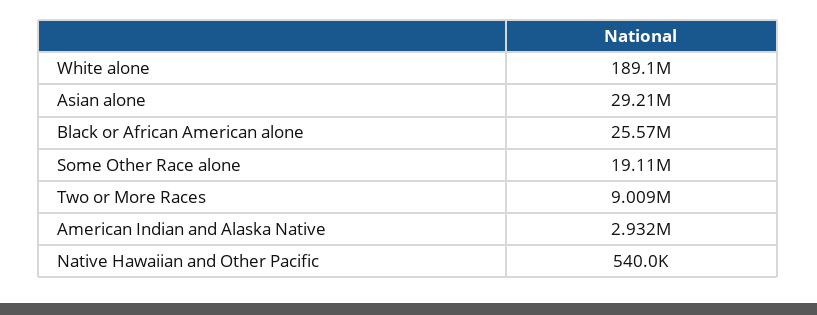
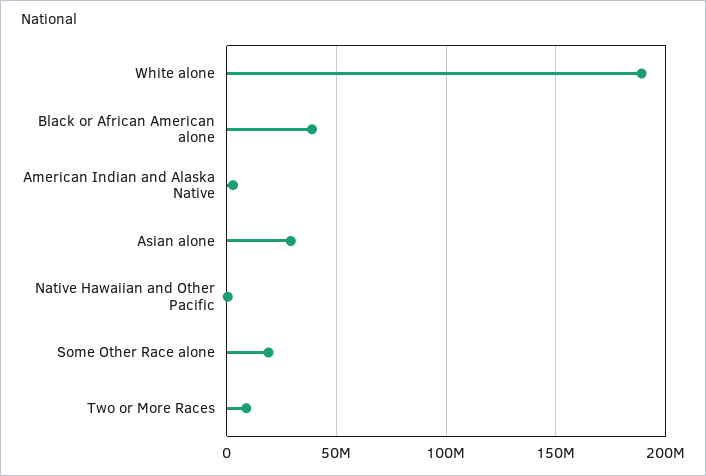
  {
    "White alone": 189100000,
    "Asian alone": 29210000,
-   "Black or African American alone": 25570000,
+   "Black or African American alone": 40000000,
    "Some Other Race alone": 19110000,
    "Two or More Races": 9009000,
    "American Indian and Alaska Native": 2932000,
    "Native Hawaiian and Other Pacific": 540000
  }

